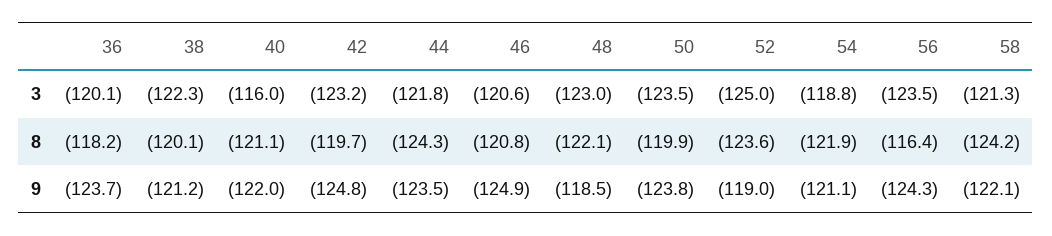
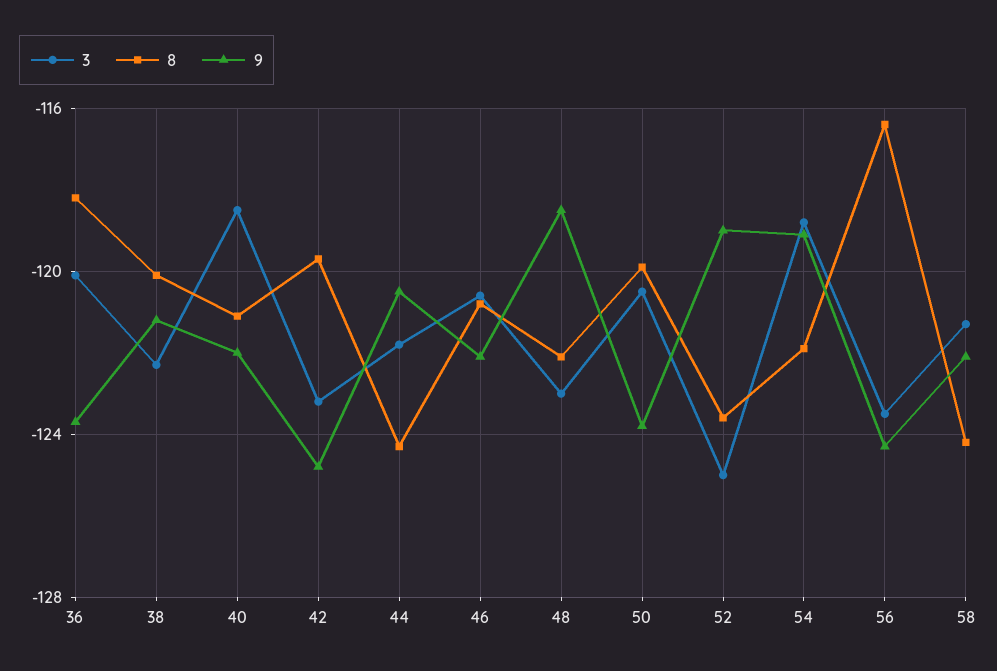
  {
    "3": {
      "36": -120.1,
      "38": -122.3,
-     "40": -116,
+     "40": -118.5,
      "42": -123.2,
      "44": -121.8,
      "46": -120.6,
      "48": -123,
-     "50": -123.5,
+     "50": -120.5,
      "52": -125,
      "54": -118.8,
      "56": -123.5,
      "58": -121.3
    },
    "8": {
      "36": -118.2,
      "38": -120.1,
      "40": -121.1,
      "42": -119.7,
      "44": -124.3,
      "46": -120.8,
      "48": -122.1,
      "50": -119.9,
      "52": -123.6,
      "54": -121.9,
      "56": -116.4,
      "58": -124.2
    },
    "9": {
      "36": -123.7,
      "38": -121.2,
      "40": -122,
      "42": -124.8,
-     "44": -123.5,
+     "44": -120.5,
-     "46": -124.9,
+     "46": -122,
      "48": -118.5,
      "50": -123.8,
      "52": -119,
-     "54": -121.1,
+     "54": -119,
      "56": -124.3,
      "58": -122.1
    }
  }

